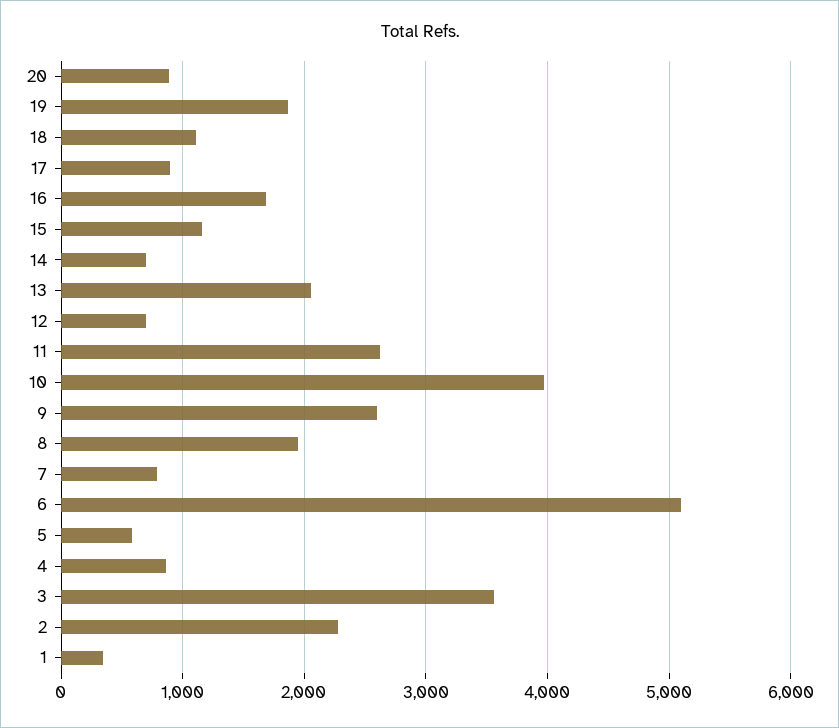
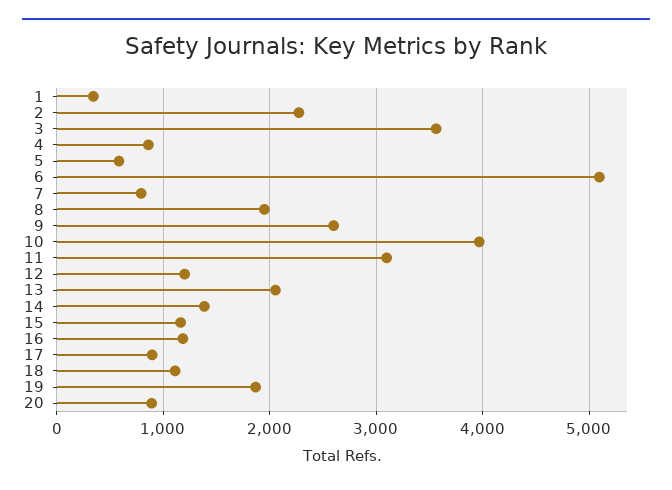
  {
    "20": 900,
    "19": 1900,
    "18": 1100,
    "17": 900,
-   "16": 1700,
+   "16": 1200,
    "15": 1200,
-   "14": 700,
+   "14": 1400,
    "13": 2100,
-   "12": 700,
+   "12": 1200,
-   "11": 2600,
+   "11": 3100,
    "10": 4000,
    "9": 2600,
    "8": 1900,
    "7": 800,
    "6": 5100,
    "5": 600,
    "4": 900,
    "3": 3600,
    "2": 2300,
    "1": 300
  }

